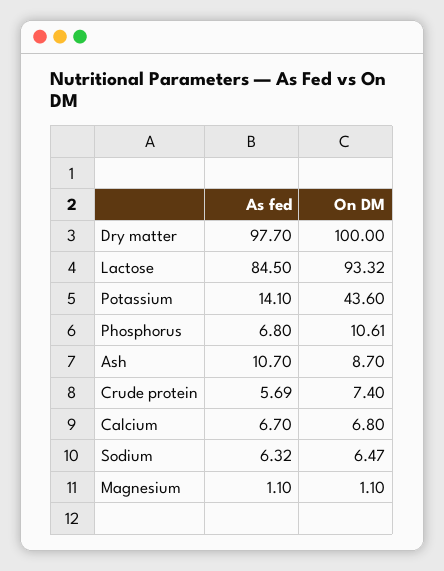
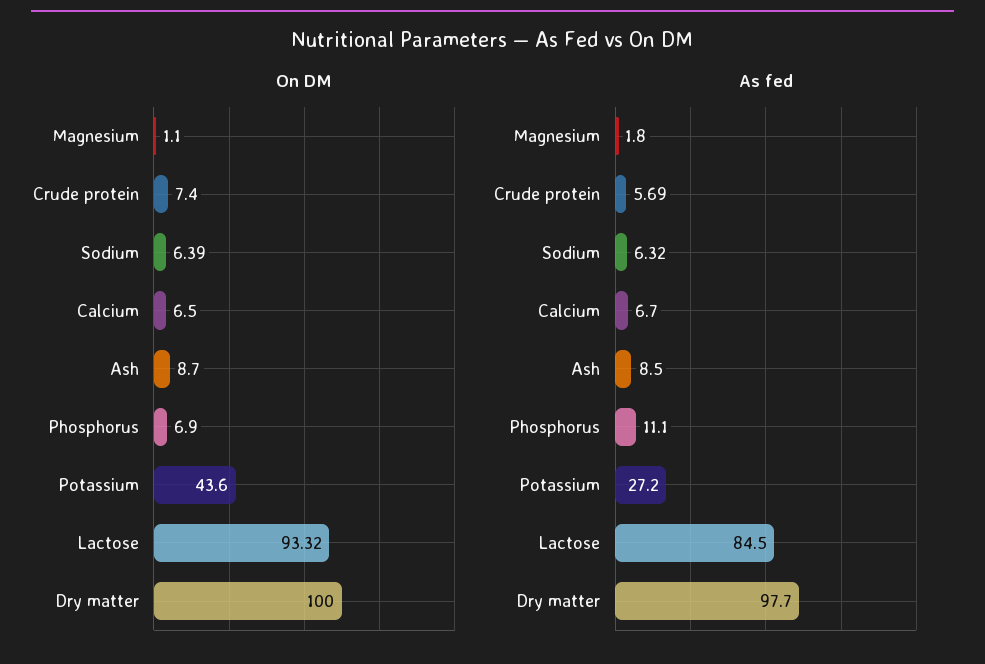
  {
    "As fed": {
      "Dry matter": 97.7,
      "Lactose": 84.5,
-     "Potassium": 14.1,
+     "Potassium": 27.2,
-     "Phosphorus": 6.8,
+     "Phosphorus": 11.1,
-     "Ash": 10.7,
+     "Ash": 8.5,
      "Crude protein": 5.69,
      "Calcium": 6.7,
      "Sodium": 6.32,
-     "Magnesium": 1.1
+     "Magnesium": 1.8
    },
    "On DM": {
      "Dry matter": 100,
      "Lactose": 93.32,
      "Potassium": 43.6,
-     "Phosphorus": 10.61,
+     "Phosphorus": 6.9,
      "Ash": 8.7,
      "Crude protein": 7.4,
-     "Calcium": 6.8,
+     "Calcium": 6.5,
-     "Sodium": 6.47,
+     "Sodium": 6.39,
      "Magnesium": 1.1
    }
  }

